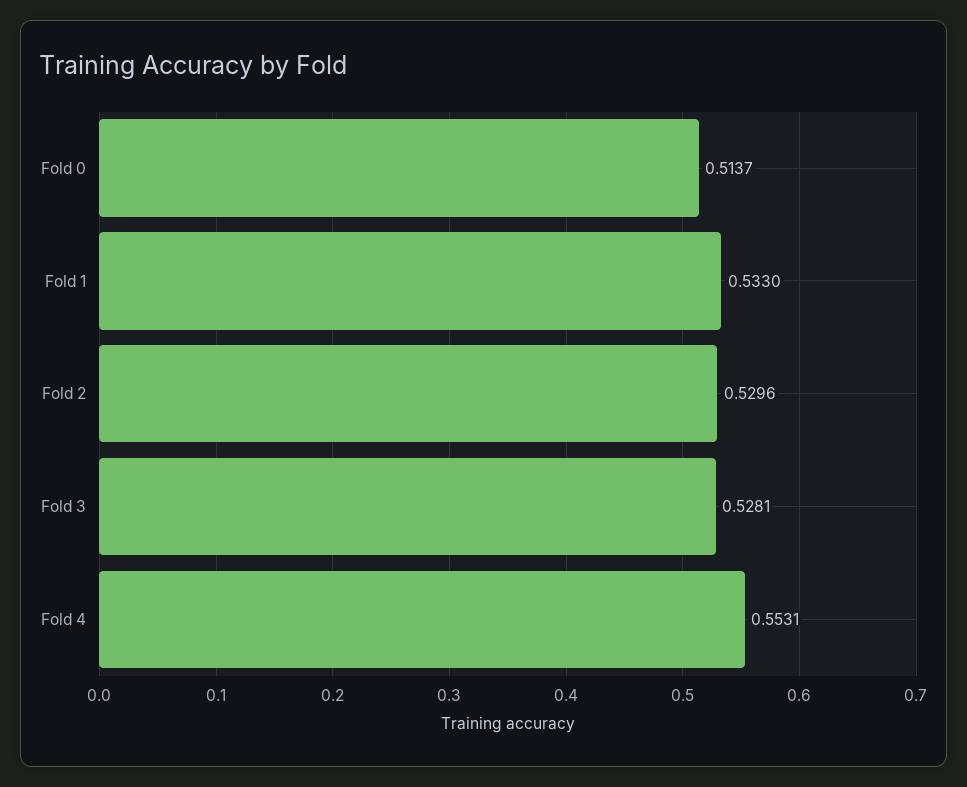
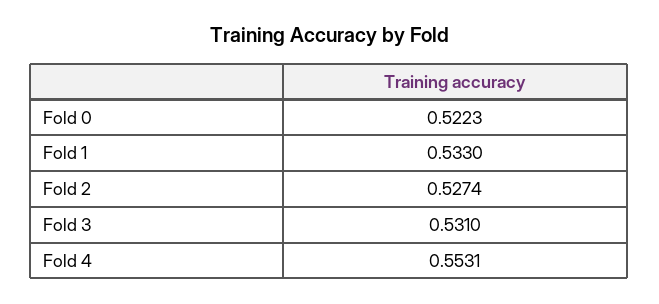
  {
-   "Fold 0": 0.5137,
+   "Fold 0": 0.5223,
    "Fold 1": 0.533,
-   "Fold 2": 0.5296,
+   "Fold 2": 0.5274,
-   "Fold 3": 0.5281,
+   "Fold 3": 0.531,
    "Fold 4": 0.5531
  }

